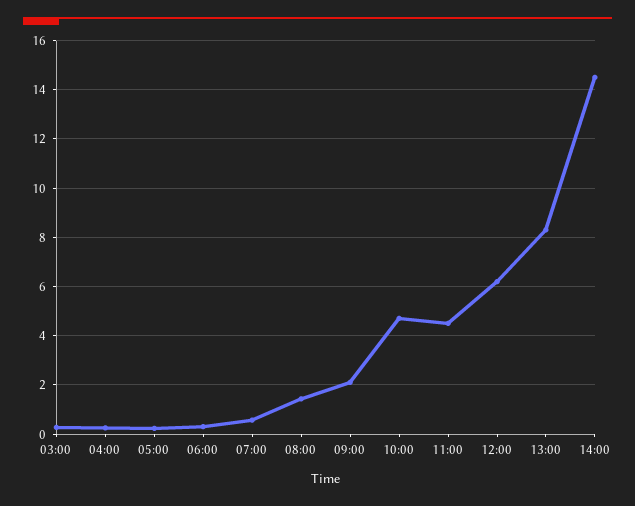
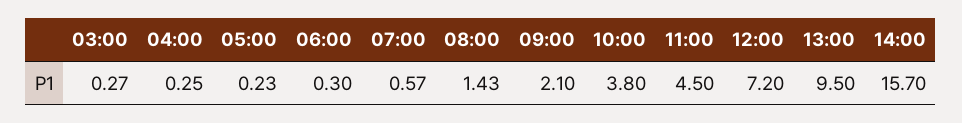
  {
    "03:00": 0.27,
    "04:00": 0.25,
    "05:00": 0.23,
    "06:00": 0.3,
    "07:00": 0.57,
    "08:00": 1.43,
    "09:00": 2.1,
-   "10:00": 4.75,
+   "10:00": 3.8,
    "11:00": 4.5,
-   "12:00": 6.25,
+   "12:00": 7.2,
-   "13:00": 8.25,
+   "13:00": 9.5,
-   "14:00": 14.5
+   "14:00": 15.7
  }

